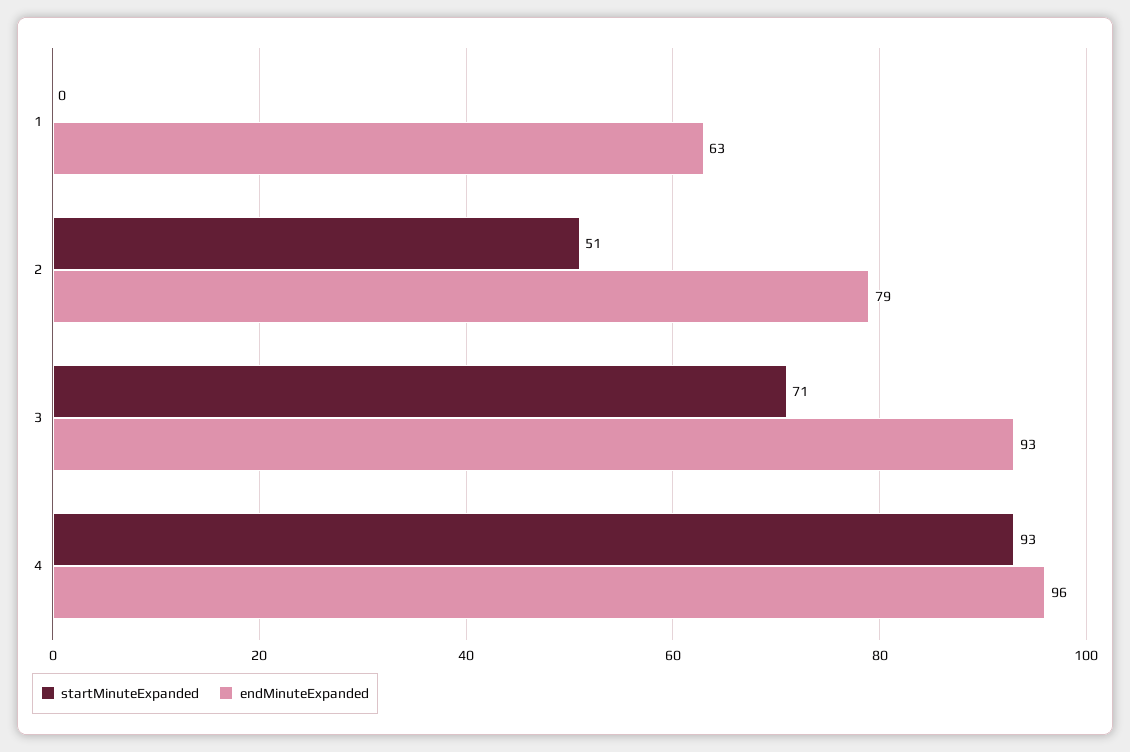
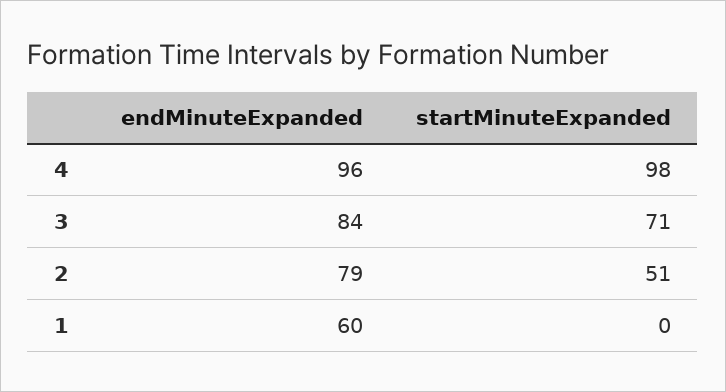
  {
    "startMinuteExpanded": {
      "1": 0,
      "2": 51,
      "3": 71,
-     "4": 93
+     "4": 98
    },
    "endMinuteExpanded": {
-     "1": 63,
+     "1": 60,
      "2": 79,
-     "3": 93,
+     "3": 84,
      "4": 96
    }
  }

